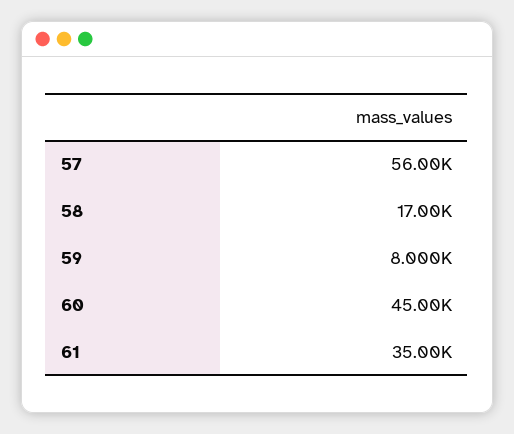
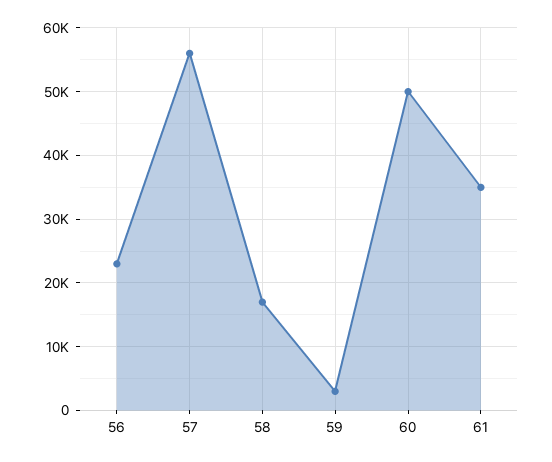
  {
    "57": 56000,
    "58": 17000,
-   "59": 8000,
+   "59": 3000,
-   "60": 45000,
+   "60": 50000,
-   "61": 35000
+   "61": 35000,
+   "56": 23000
  }

